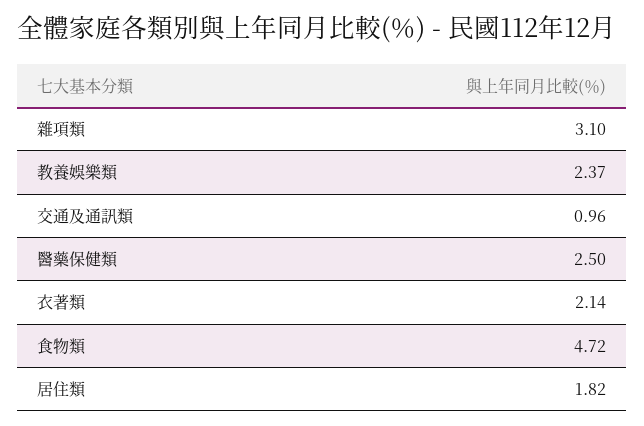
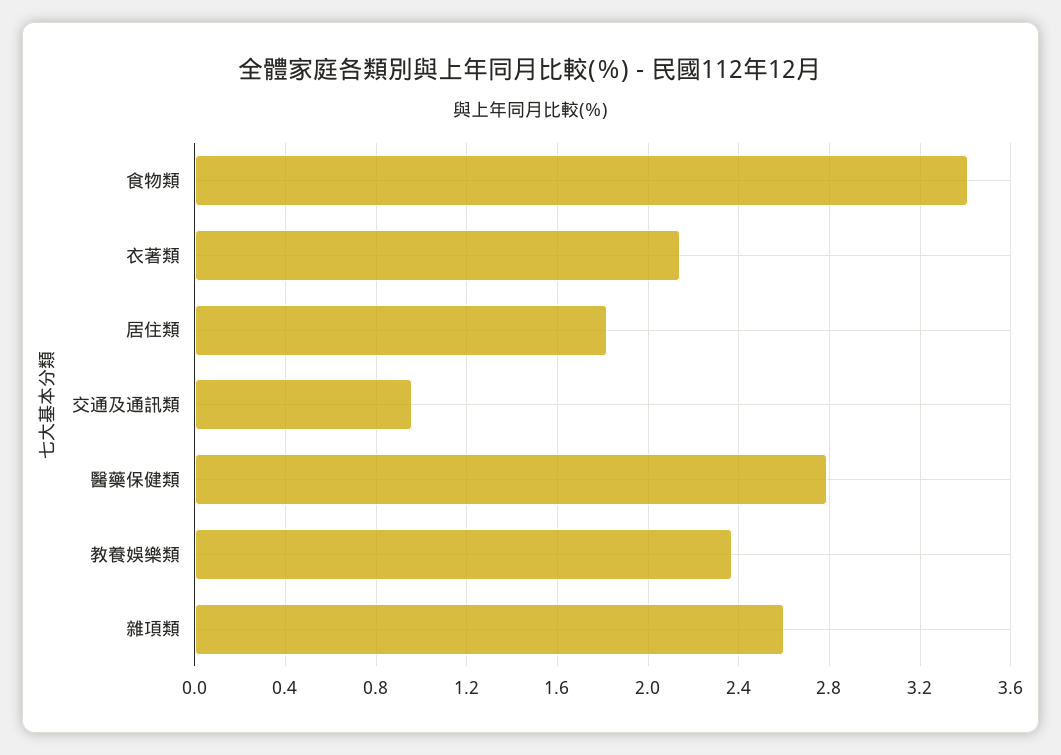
  {
-   "雜項類": 3.1,
+   "雜項類": 2.6,
    "教養娛樂類": 2.37,
    "交通及通訊類": 0.96,
-   "醫藥保健類": 2.5,
+   "醫藥保健類": 2.8,
    "衣著類": 2.14,
-   "食物類": 4.72,
+   "食物類": 3.4,
    "居住類": 1.82
  }

